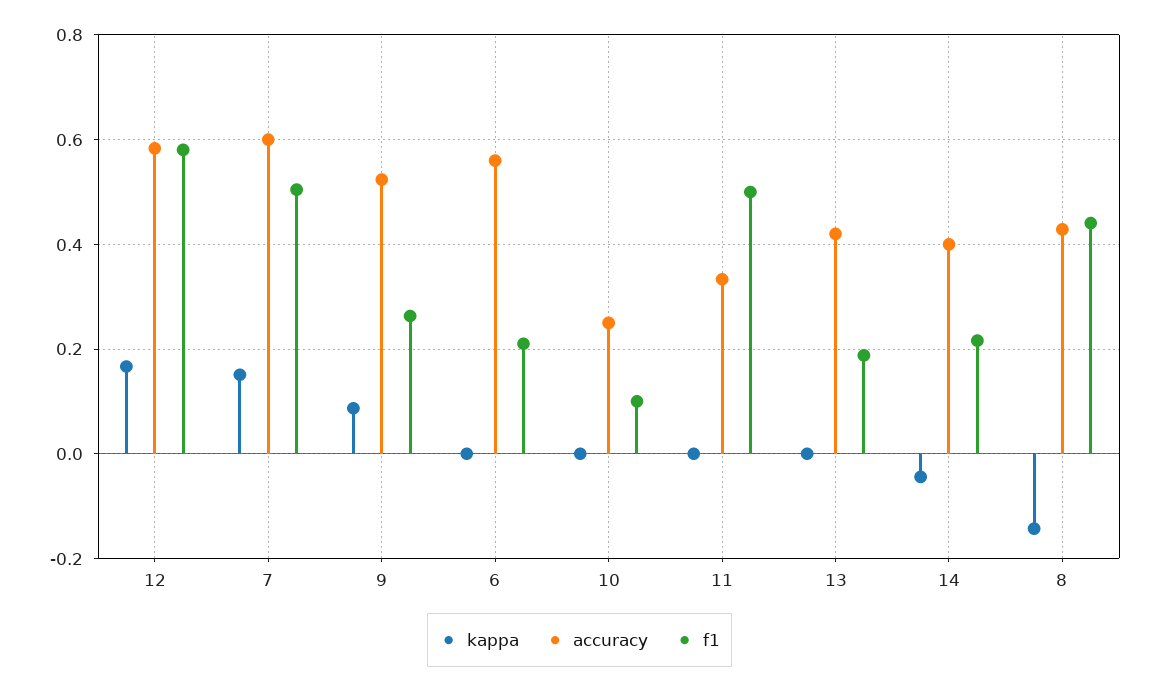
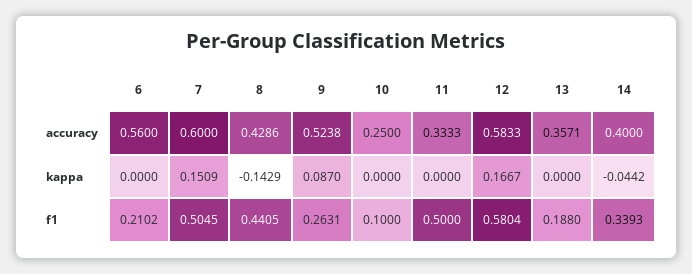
  {
    "kappa": {
      "12": 0.1667,
      "7": 0.1509,
      "9": 0.087,
      "6": 0,
      "10": 0,
      "11": 0,
      "13": 0,
      "14": -0.0442,
      "8": -0.1429
    },
    "accuracy": {
      "12": 0.5833,
      "7": 0.6,
      "9": 0.5238,
      "6": 0.56,
      "10": 0.25,
      "11": 0.3333,
-     "13": 0.42,
+     "13": 0.3571,
      "14": 0.4,
      "8": 0.4286
    },
    "f1": {
      "12": 0.5804,
      "7": 0.5045,
      "9": 0.2631,
      "6": 0.2102,
      "10": 0.1,
      "11": 0.5,
      "13": 0.188,
-     "14": 0.22,
+     "14": 0.3393,
      "8": 0.4405
    }
  }

